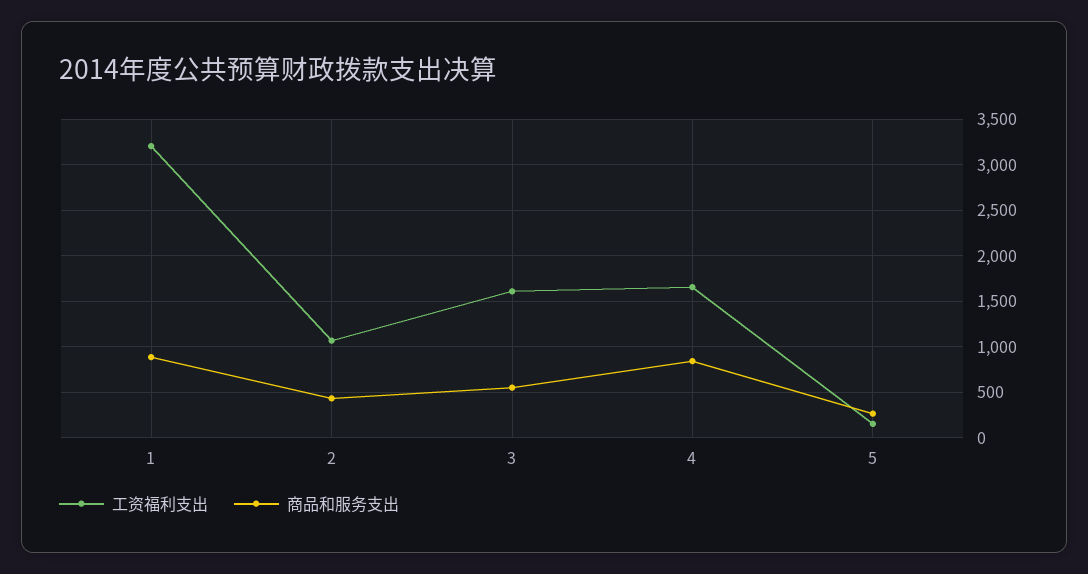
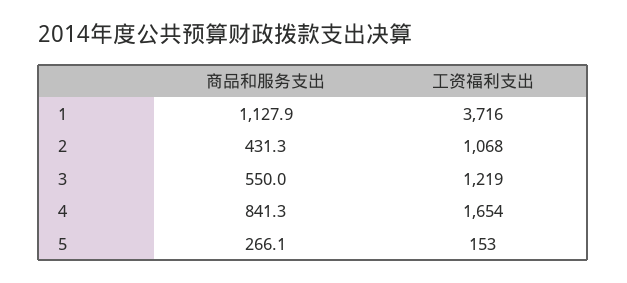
  {
    "工资福利支出": {
-     "1": 3200,
+     "1": 3716,
      "2": 1068,
-     "3": 1600,
+     "3": 1219,
      "4": 1654,
      "5": 153
    },
    "商品和服务支出": {
-     "1": 900,
+     "1": 1127.9,
      "2": 431.3,
      "3": 550,
      "4": 841.3,
      "5": 266.1
    }
  }

